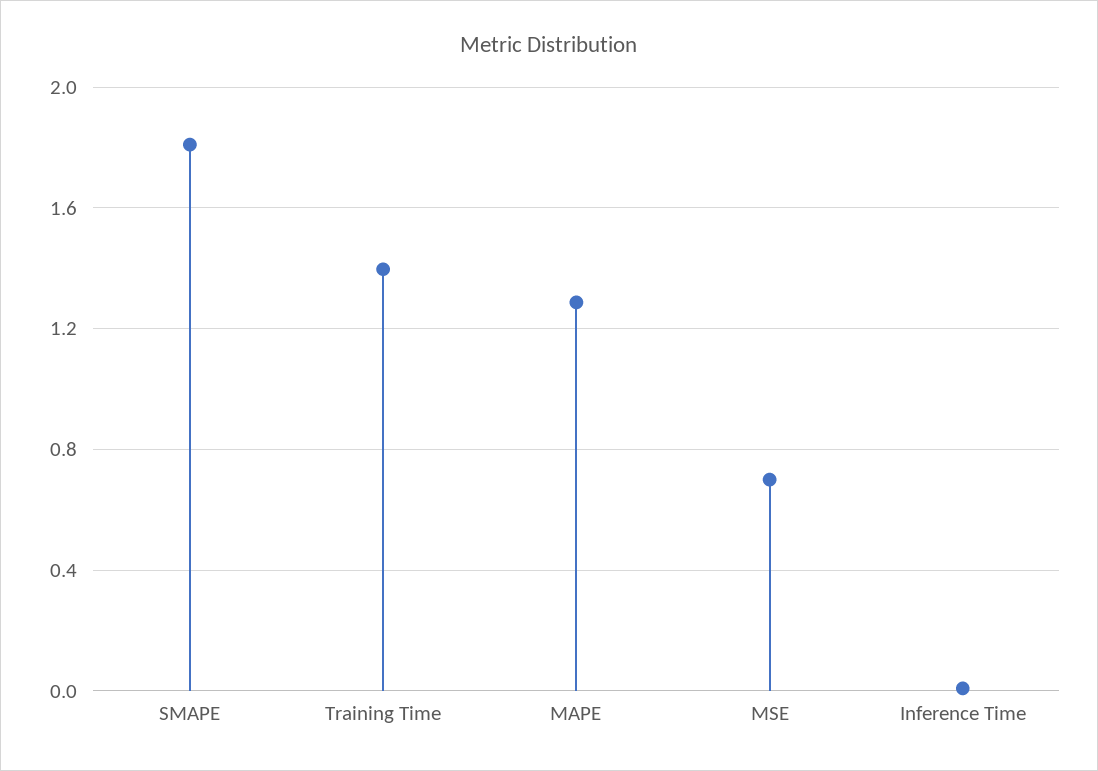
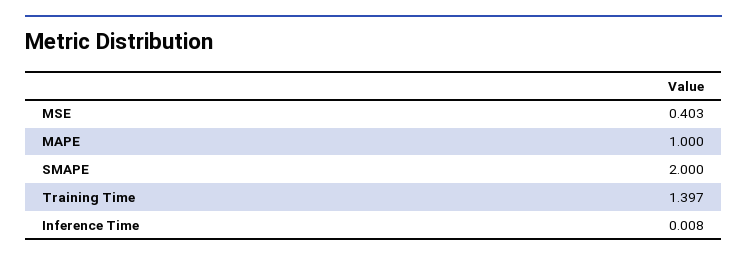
  {
-   "SMAPE": 1.8,
+   "SMAPE": 2,
    "Training Time": 1.397,
-   "MAPE": 1.3,
+   "MAPE": 1,
-   "MSE": 0.7,
+   "MSE": 0.403,
    "Inference Time": 0.008
  }

